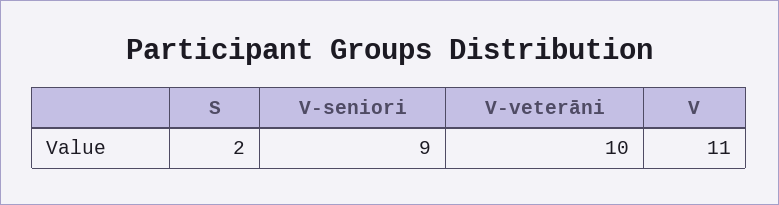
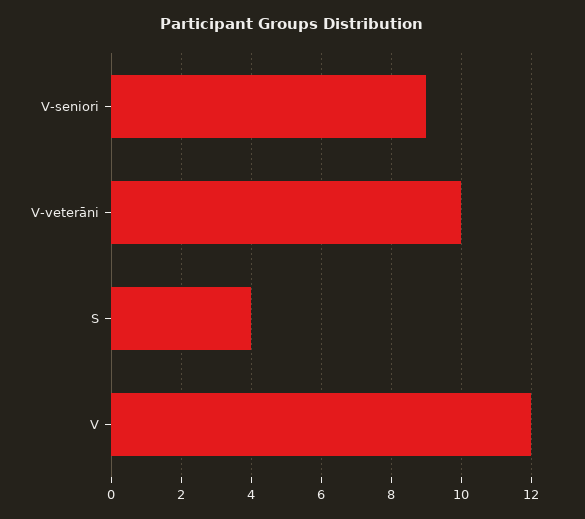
  {
-   "S": 2,
+   "S": 4,
    "V-seniori": 9,
    "V-veterāni": 10,
-   "V": 11
+   "V": 12
  }

